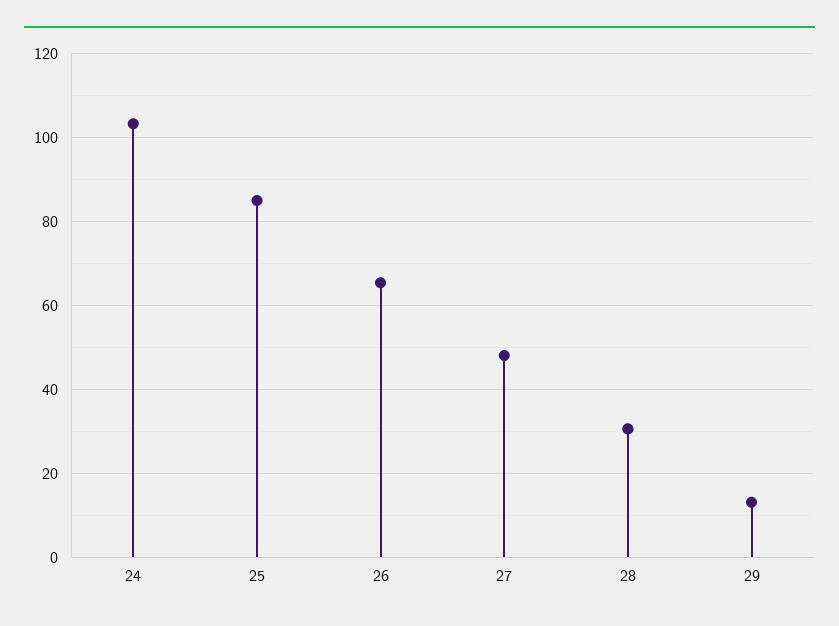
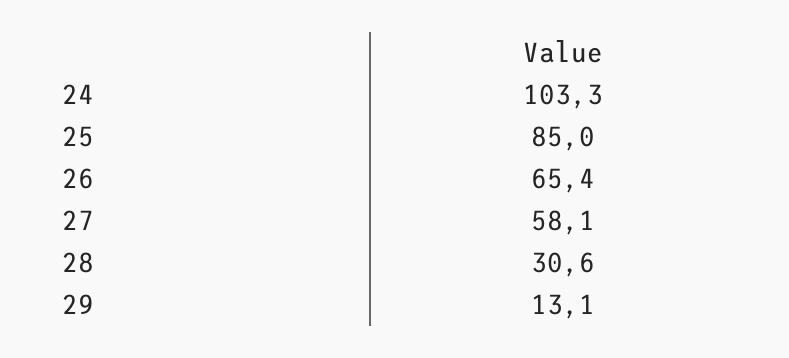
  {
    "24": 103.3,
    "25": 85,
    "26": 65.4,
-   "27": 48,
+   "27": 58.1,
    "28": 30.6,
    "29": 13.1
  }

